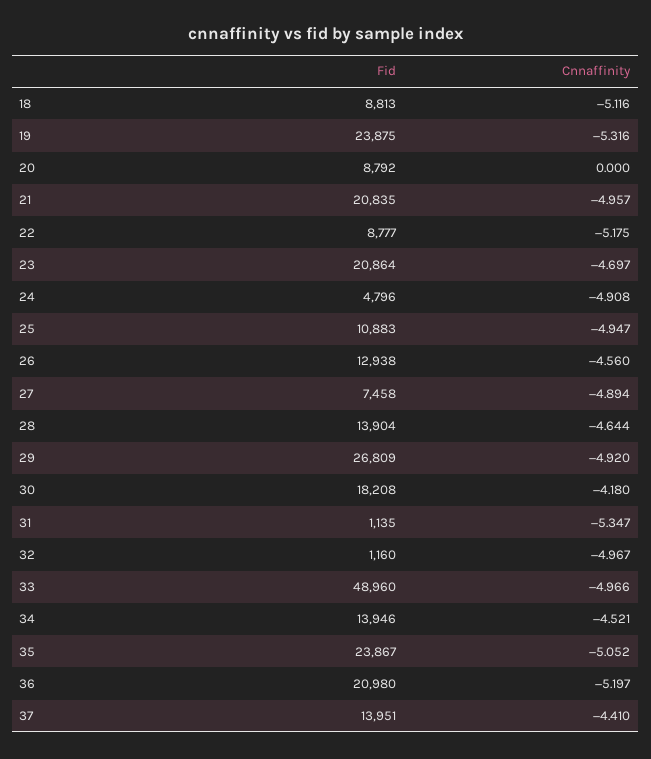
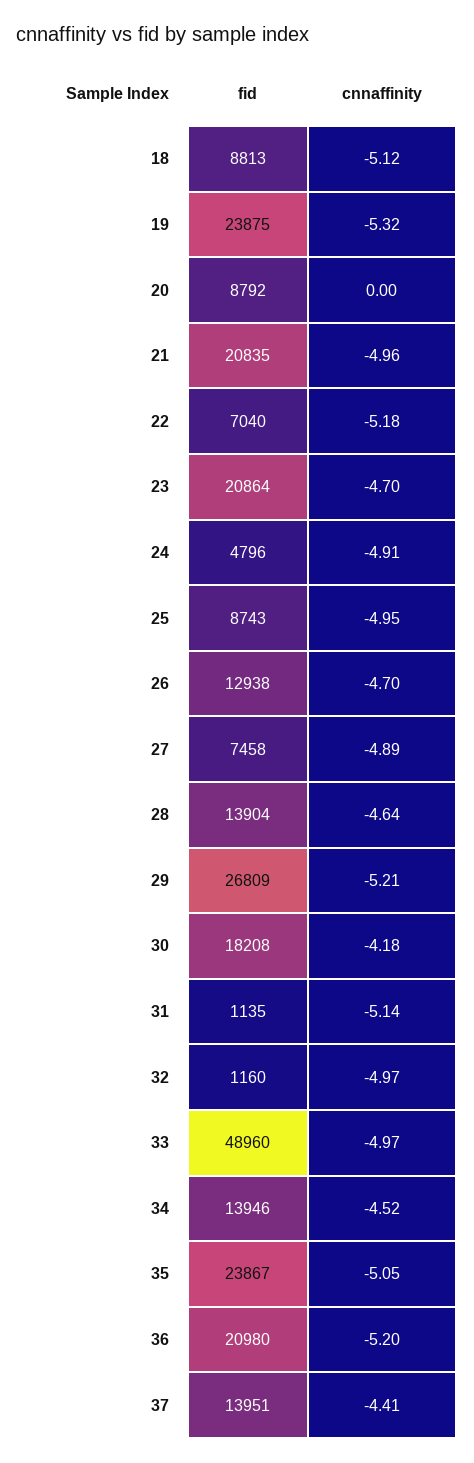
  {
    "Fid": {
      "18": 8813,
      "19": 23875,
      "20": 8792,
      "21": 20835,
-     "22": 8777,
+     "22": 7040,
      "23": 20864,
      "24": 4796,
-     "25": 10883,
+     "25": 8743,
      "26": 12938,
      "27": 7458,
      "28": 13904,
      "29": 26809,
      "30": 18208,
      "31": 1135,
      "32": 1160,
      "33": 48960,
      "34": 13946,
      "35": 23867,
      "36": 20980,
      "37": 13951
    },
    "Cnnaffinity": {
      "18": -5.116,
      "19": -5.316,
      "20": 0,
      "21": -4.957,
      "22": -5.175,
      "23": -4.697,
      "24": -4.908,
      "25": -4.947,
-     "26": -4.56,
+     "26": -4.7,
      "27": -4.894,
      "28": -4.644,
-     "29": -4.92,
+     "29": -5.21,
      "30": -4.18,
-     "31": -5.347,
+     "31": -5.14,
      "32": -4.967,
      "33": -4.966,
      "34": -4.521,
      "35": -5.052,
      "36": -5.197,
      "37": -4.41
    }
  }

